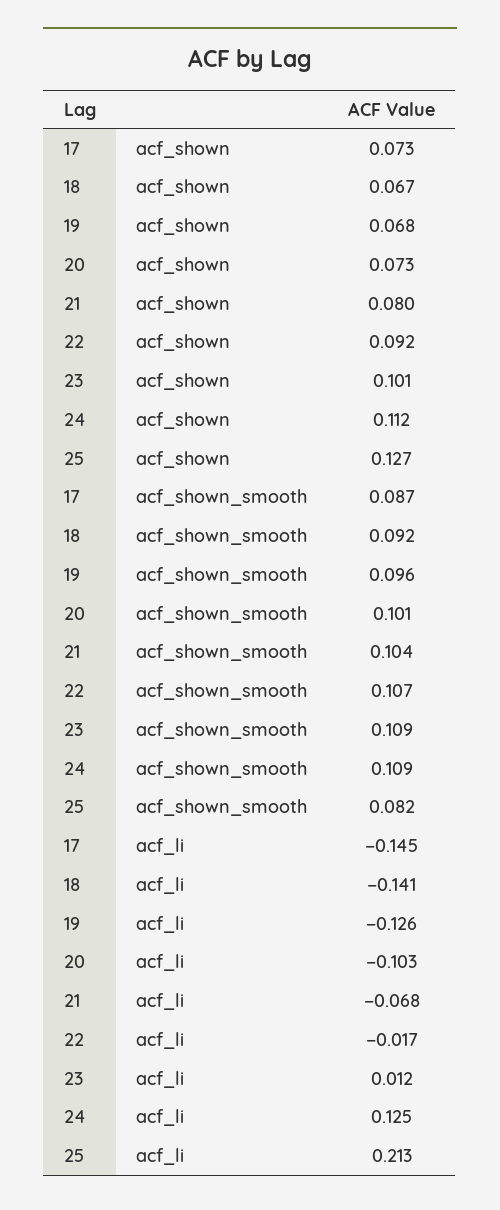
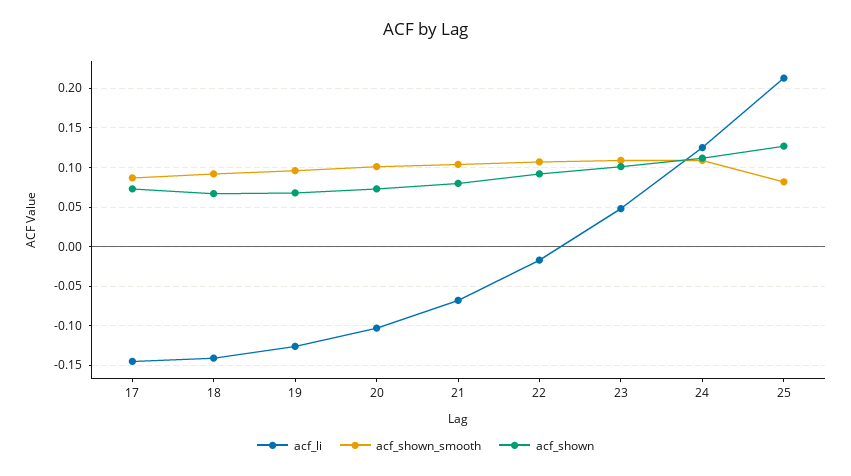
  {
    "acf_shown": {
      "17": 0.073,
      "18": 0.067,
      "19": 0.068,
      "20": 0.073,
      "21": 0.08,
      "22": 0.092,
      "23": 0.101,
      "24": 0.112,
      "25": 0.127
    },
    "acf_shown_smooth": {
      "17": 0.087,
      "18": 0.092,
      "19": 0.096,
      "20": 0.101,
      "21": 0.104,
      "22": 0.107,
      "23": 0.109,
      "24": 0.109,
      "25": 0.082
    },
    "acf_li": {
      "17": -0.145,
      "18": -0.141,
      "19": -0.126,
      "20": -0.103,
      "21": -0.068,
      "22": -0.017,
-     "23": 0.012,
+     "23": 0.05,
      "24": 0.125,
      "25": 0.213
    }
  }

